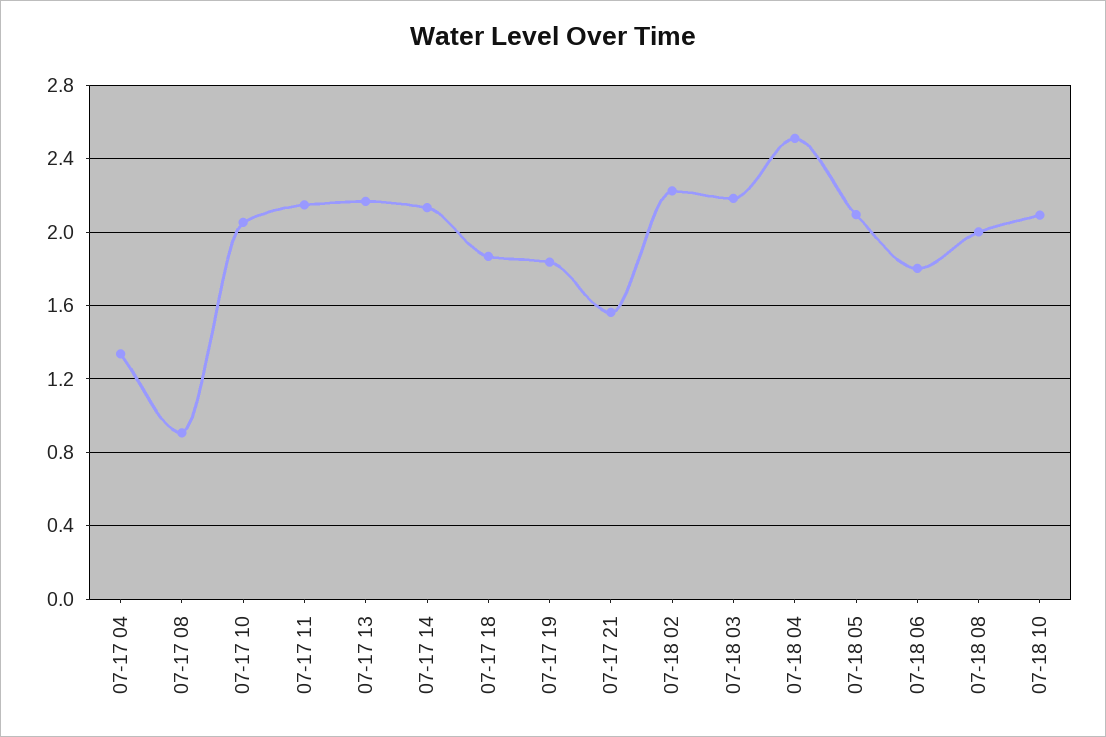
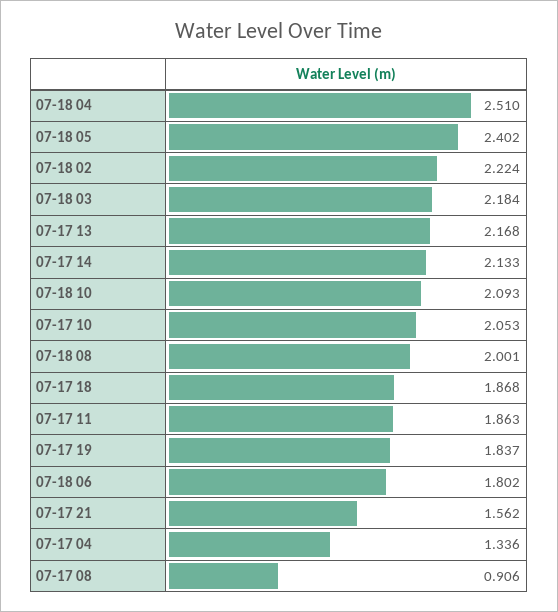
  {
    "07-17 04": 1.336,
    "07-17 08": 0.906,
    "07-17 10": 2.053,
-   "07-17 11": 2.15,
+   "07-17 11": 1.863,
    "07-17 13": 2.168,
    "07-17 14": 2.133,
    "07-17 18": 1.868,
    "07-17 19": 1.837,
    "07-17 21": 1.562,
    "07-18 02": 2.224,
    "07-18 03": 2.184,
    "07-18 04": 2.51,
-   "07-18 05": 2.1,
+   "07-18 05": 2.402,
    "07-18 06": 1.802,
    "07-18 08": 2.001,
    "07-18 10": 2.093
  }

